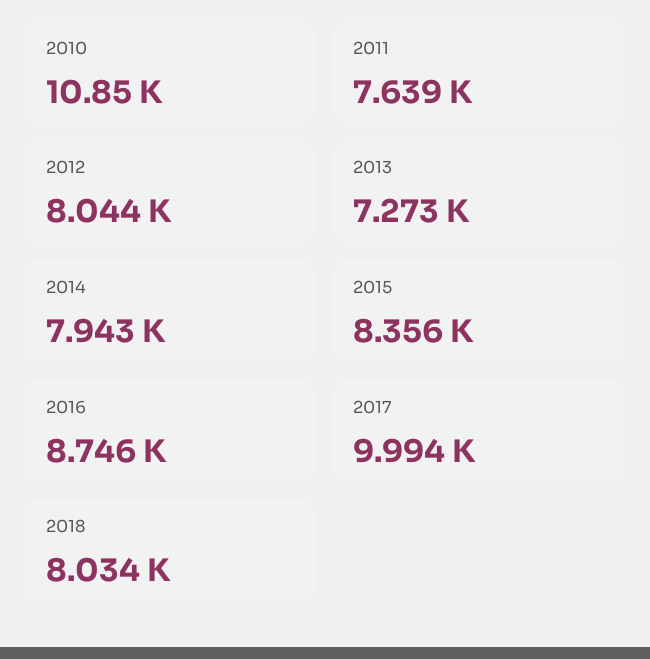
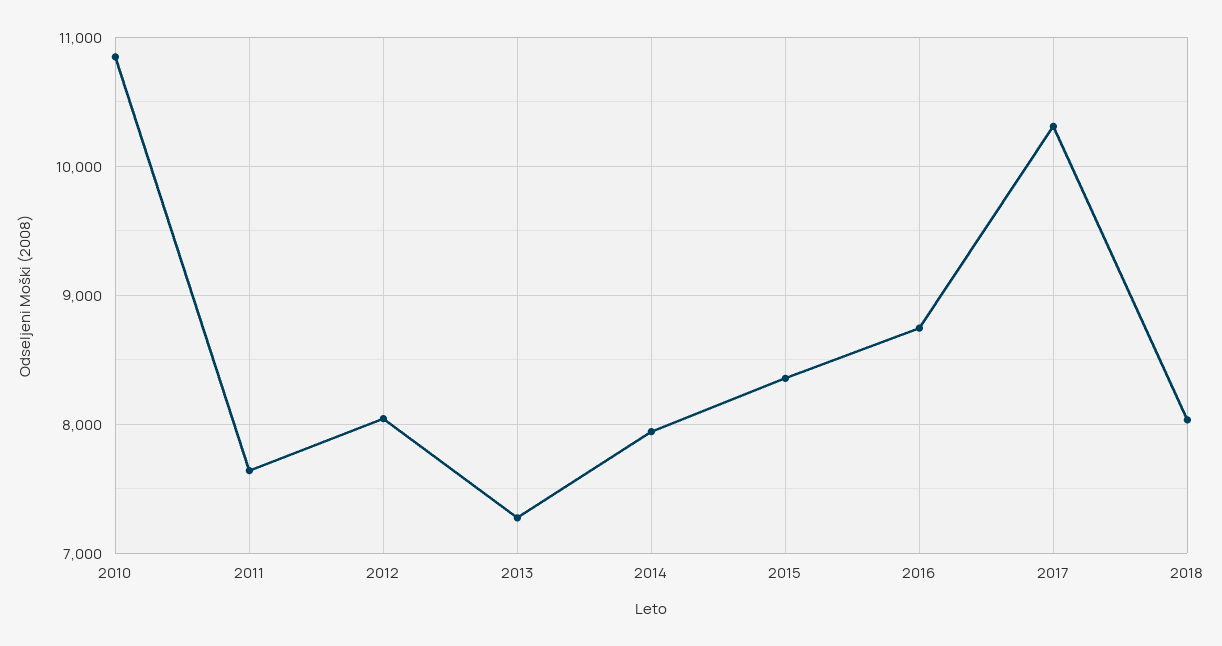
  {
    "2010": 10850,
    "2011": 7639,
    "2012": 8044,
    "2013": 7273,
    "2014": 7943,
    "2015": 8356,
    "2016": 8746,
-   "2017": 9994,
+   "2017": 10300,
    "2018": 8034
  }

